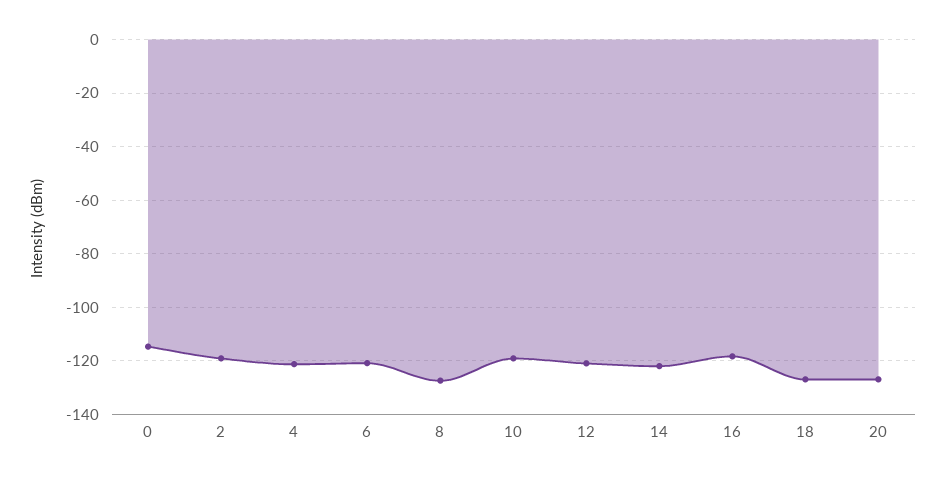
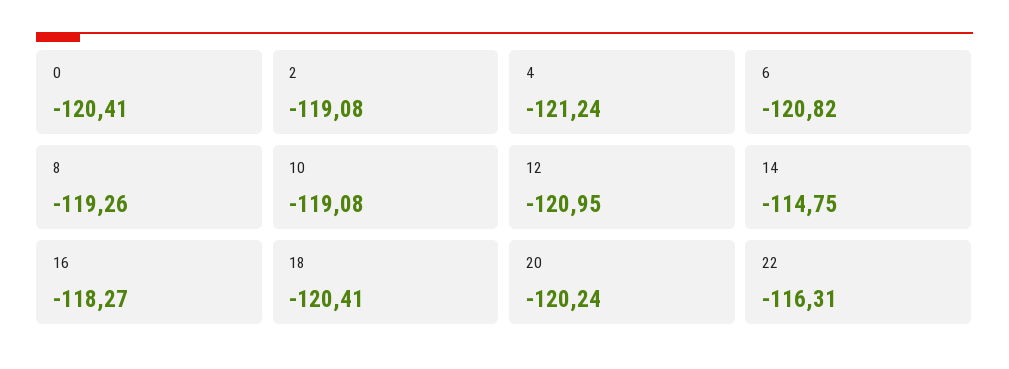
  {
-   "0": -115,
+   "0": -120.41,
    "2": -119.08,
    "4": -121.24,
    "6": -120.82,
-   "8": -127.5,
+   "8": -119.26,
    "10": -119.08,
    "12": -120.95,
-   "14": -122.5,
+   "14": -114.75,
    "16": -118.27,
-   "18": -127.5,
+   "18": -120.41,
-   "20": -127.5
+   "20": -120.24,
+   "22": -116.31
  }

